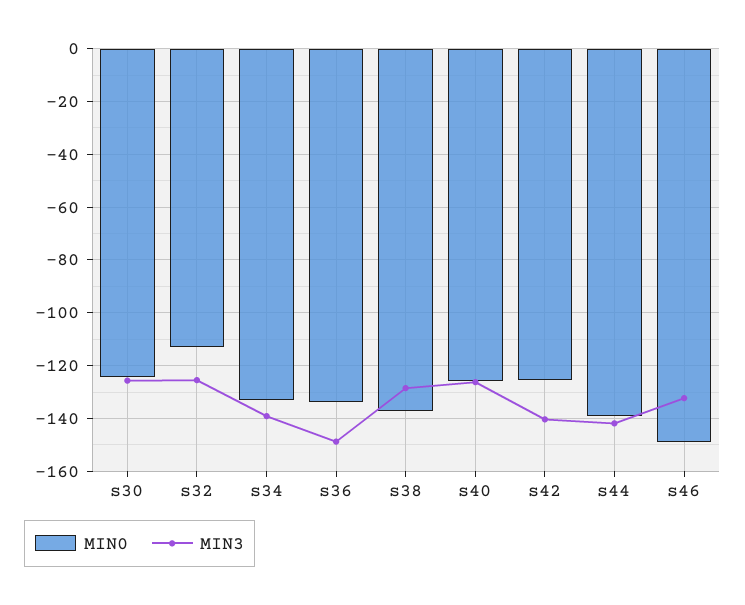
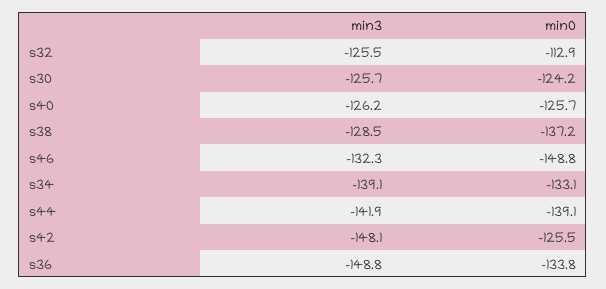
  {
    "MIN0": {
      "s30": -124.2,
      "s32": -112.9,
      "s34": -133.1,
      "s36": -133.8,
      "s38": -137.2,
      "s40": -125.7,
      "s42": -125.5,
      "s44": -139.1,
      "s46": -148.8
    },
    "MIN3": {
      "s30": -125.7,
      "s32": -125.5,
      "s34": -139.1,
      "s36": -148.8,
      "s38": -128.5,
      "s40": -126.2,
-     "s42": -140,
+     "s42": -148.1,
      "s44": -141.9,
      "s46": -132.3
    }
  }

